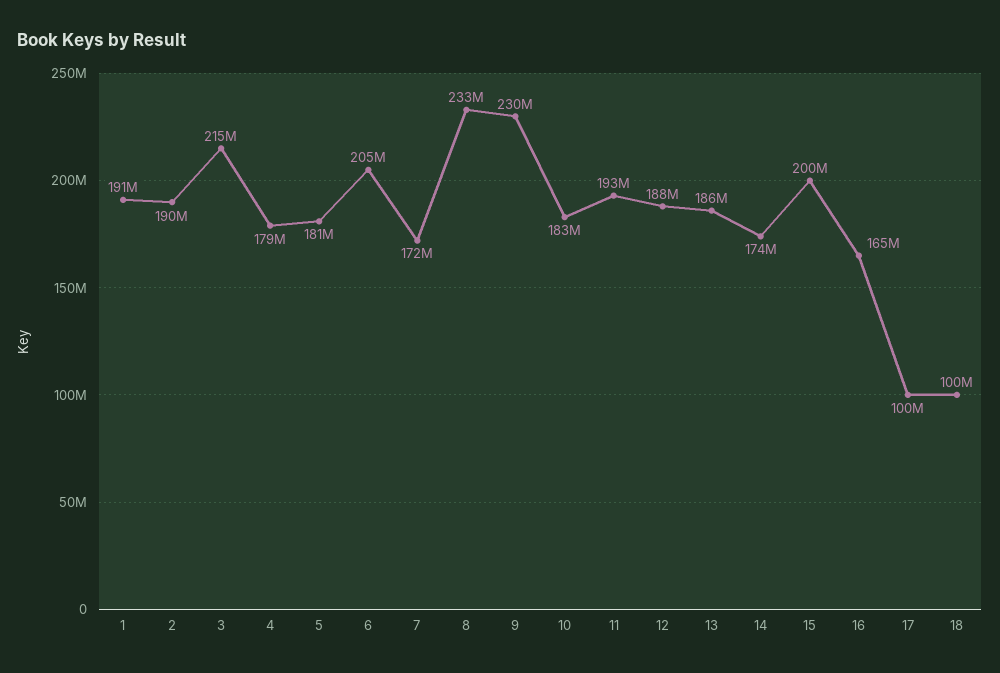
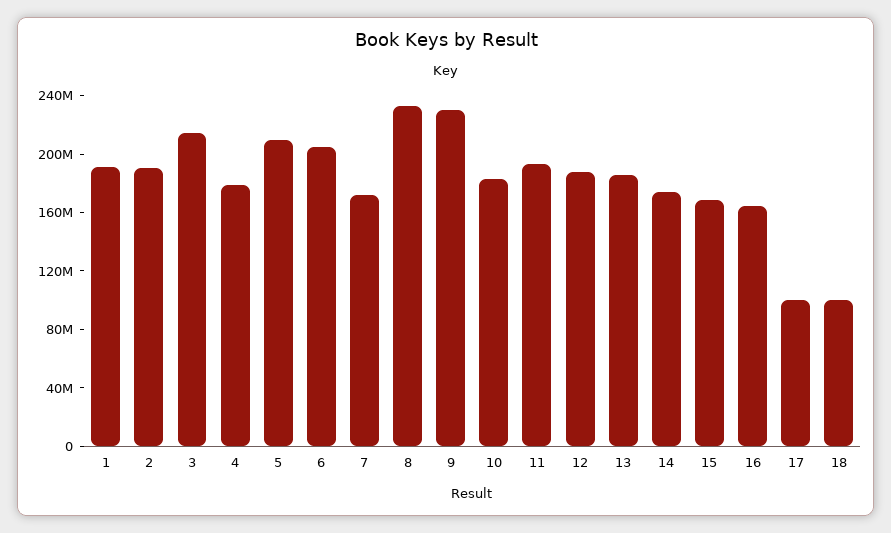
  {
    "1": 191000000,
    "2": 190000000,
    "3": 215000000,
    "4": 179000000,
-   "5": 181000000,
+   "5": 210000000,
    "6": 205000000,
    "7": 172000000,
    "8": 233000000,
    "9": 230000000,
    "10": 183000000,
    "11": 193000000,
    "12": 188000000,
    "13": 186000000,
    "14": 174000000,
-   "15": 200000000,
+   "15": 170000000,
    "16": 165000000,
    "17": 100000000,
    "18": 100000000
  }

